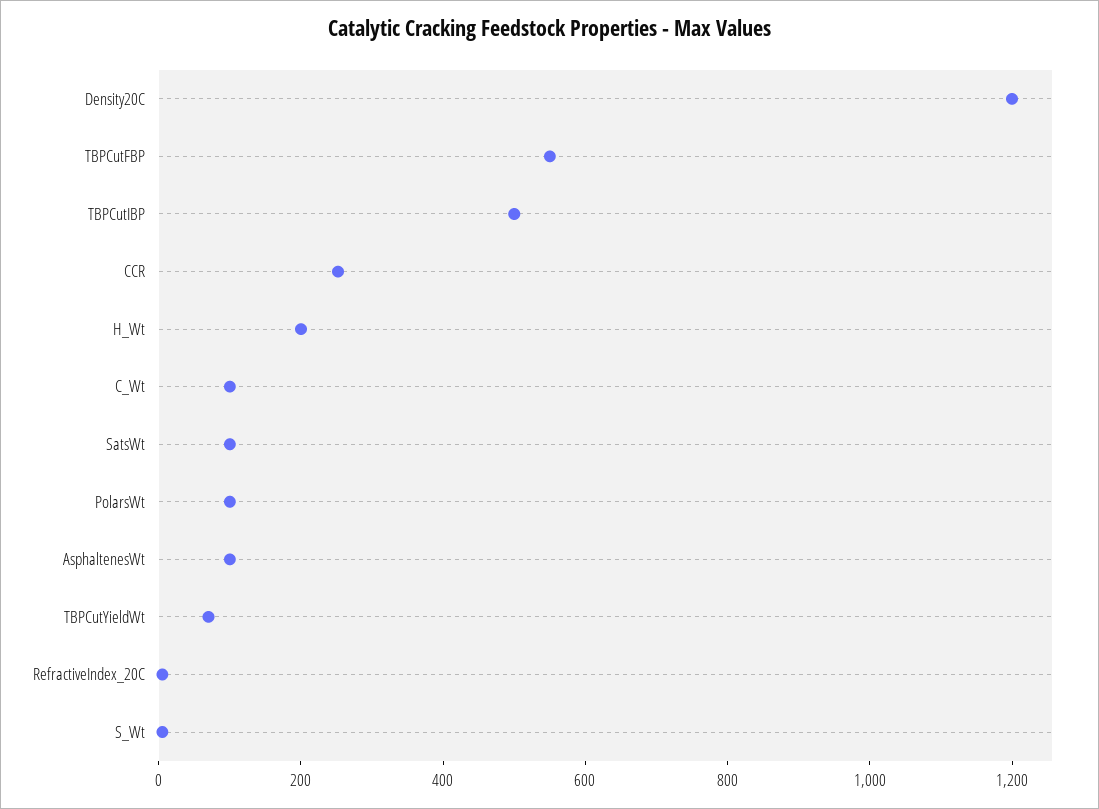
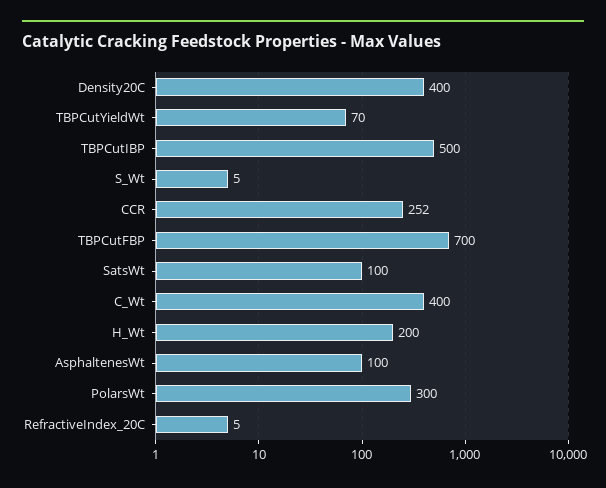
  {
-   "Density20C": 1200,
+   "Density20C": 400,
-   "TBPCutFBP": 550,
+   "TBPCutFBP": 700,
    "TBPCutIBP": 500,
    "CCR": 252,
    "H_Wt": 200,
-   "C_Wt": 100,
+   "C_Wt": 400,
    "SatsWt": 100,
-   "PolarsWt": 100,
+   "PolarsWt": 300,
    "AsphaltenesWt": 100,
    "TBPCutYieldWt": 70,
    "RefractiveIndex_20C": 5,
    "S_Wt": 5
  }

